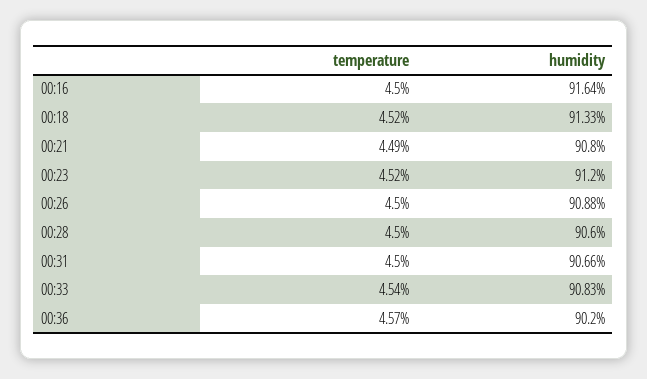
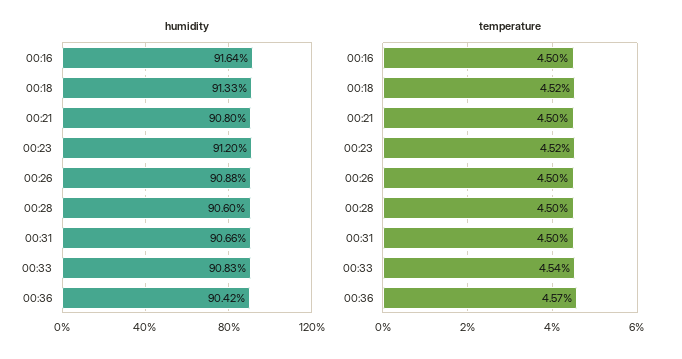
  {
    "temperature": {
      "00:16": 4.5,
      "00:18": 4.52,
-     "00:21": 4.49,
+     "00:21": 4.5,
      "00:23": 4.52,
      "00:26": 4.5,
      "00:28": 4.5,
      "00:31": 4.5,
      "00:33": 4.54,
      "00:36": 4.57
    },
    "humidity": {
      "00:16": 91.64,
      "00:18": 91.33,
      "00:21": 90.8,
      "00:23": 91.2,
      "00:26": 90.88,
      "00:28": 90.6,
      "00:31": 90.66,
      "00:33": 90.83,
-     "00:36": 90.2
+     "00:36": 90.42
    }
  }

